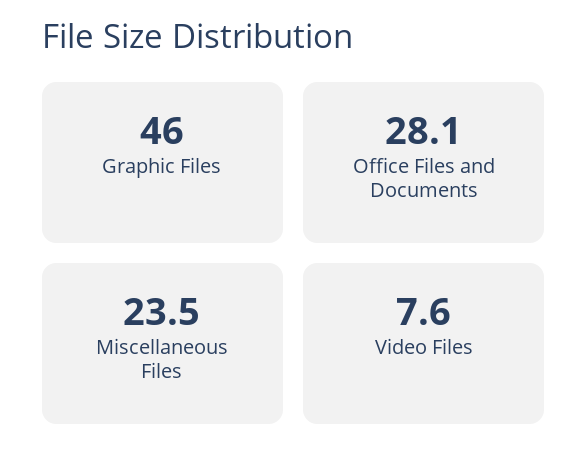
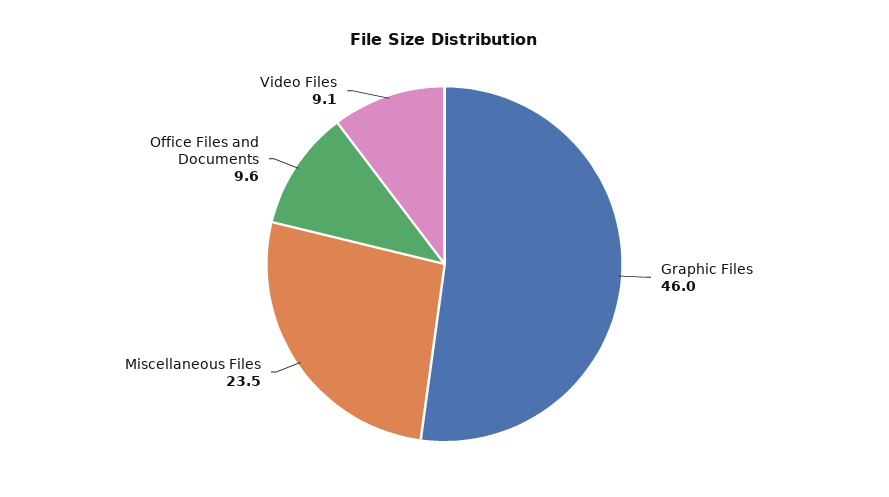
  {
    "Graphic Files": 46,
-   "Office Files and Documents": 28.1,
+   "Office Files and Documents": 9.6,
    "Miscellaneous Files": 23.5,
-   "Video Files": 7.6
+   "Video Files": 9.1
  }

